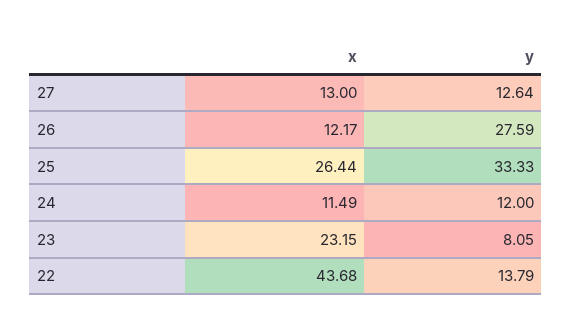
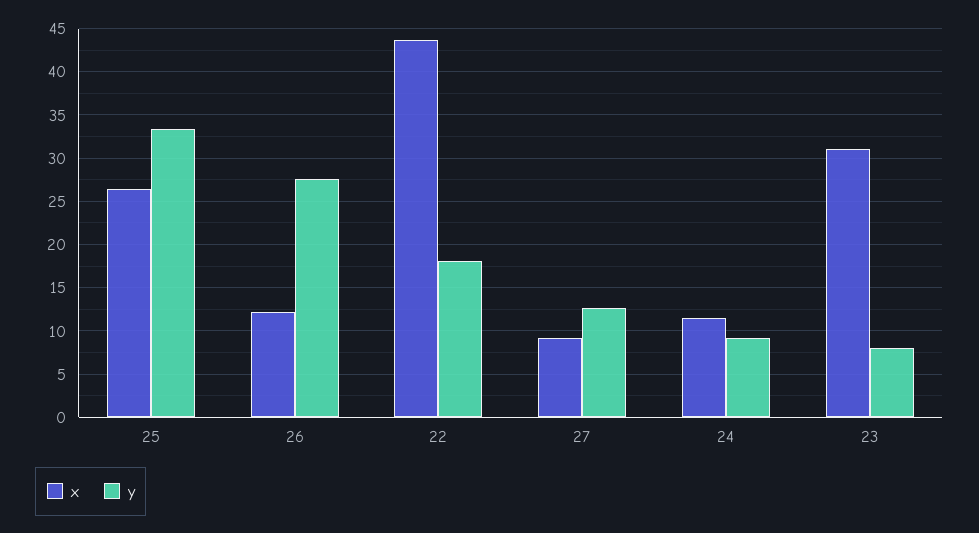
  {
    "x": {
-     "27": 13,
+     "27": 9,
      "26": 12.17,
      "25": 26.44,
      "24": 11.49,
-     "23": 23.15,
+     "23": 31,
      "22": 43.68
    },
    "y": {
      "27": 12.64,
      "26": 27.59,
      "25": 33.33,
-     "24": 12,
+     "24": 9,
      "23": 8.05,
-     "22": 13.79
+     "22": 18
    }
  }

